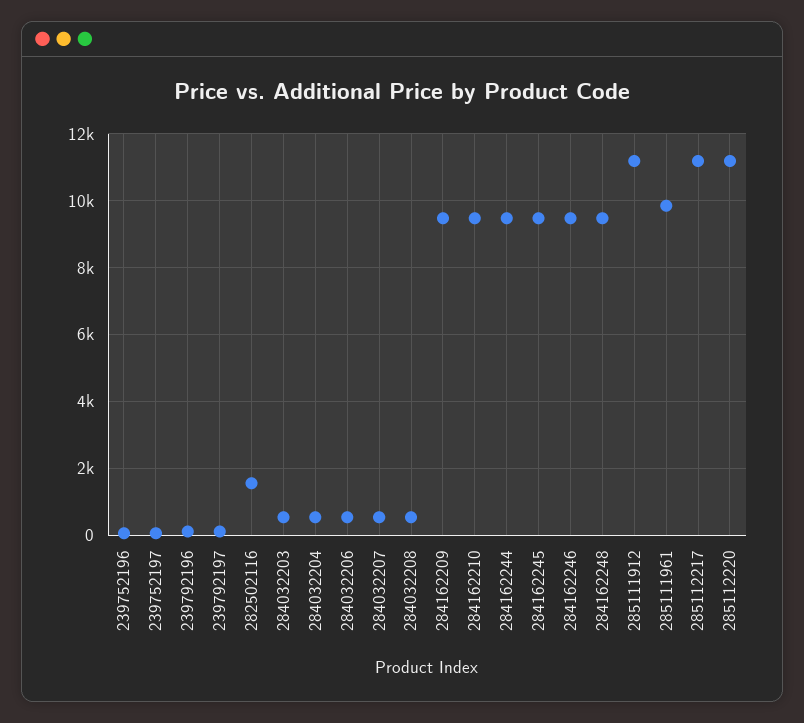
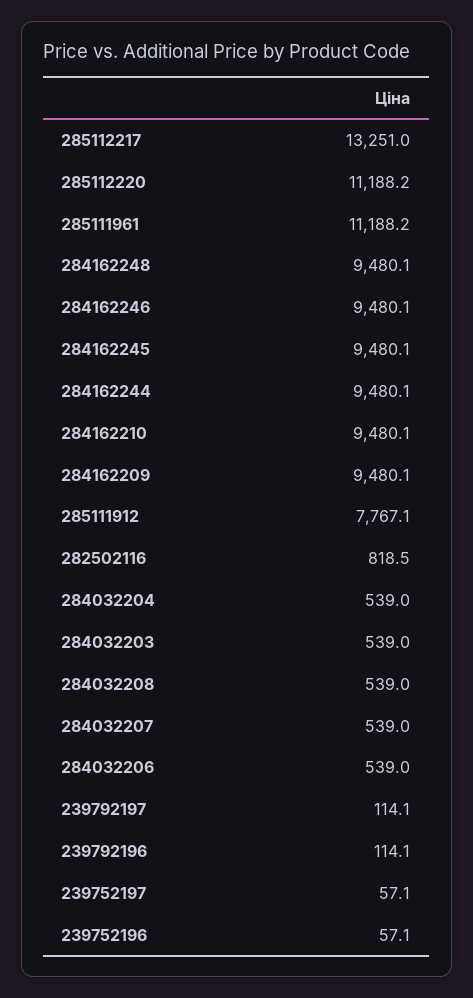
  {
    "239752196": 57.1,
    "239752197": 57.1,
    "239792196": 114.1,
    "239792197": 114.1,
-   "282502116": 1600,
+   "282502116": 818.5,
    "284032203": 539,
    "284032204": 539,
    "284032206": 539,
    "284032207": 539,
    "284032208": 539,
    "284162209": 9480.1,
    "284162210": 9480.1,
    "284162244": 9480.1,
    "284162245": 9480.1,
    "284162246": 9480.1,
    "284162248": 9480.1,
-   "285111912": 11200,
+   "285111912": 7767.1,
-   "285111961": 9800,
+   "285111961": 11188.2,
-   "285112217": 11200,
+   "285112217": 13251,
    "285112220": 11188.2
  }

